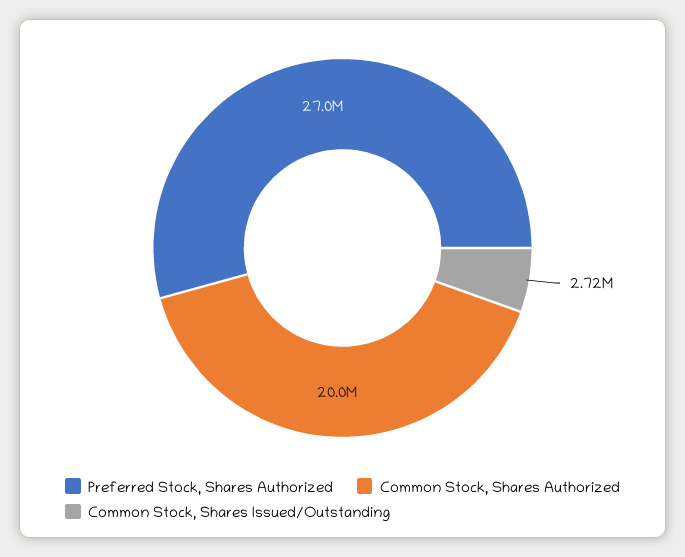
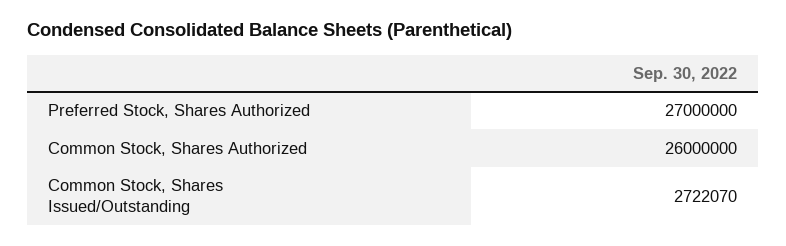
  {
    "Preferred Stock, Shares Authorized": 27000000,
-   "Common Stock, Shares Authorized": 20000000,
+   "Common Stock, Shares Authorized": 26000000,
    "Common Stock, Shares Issued/Outstanding": 2722070
  }

